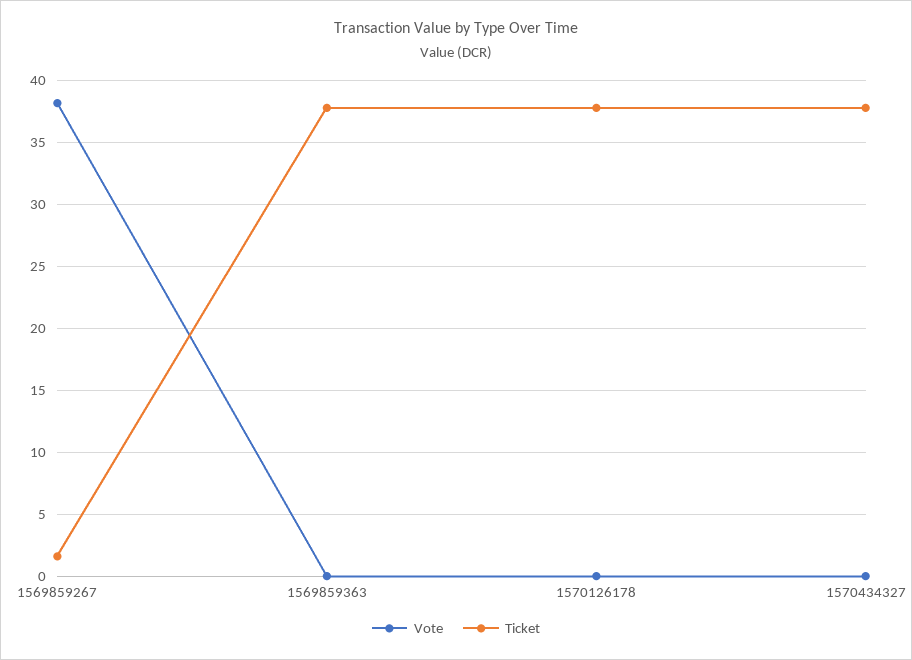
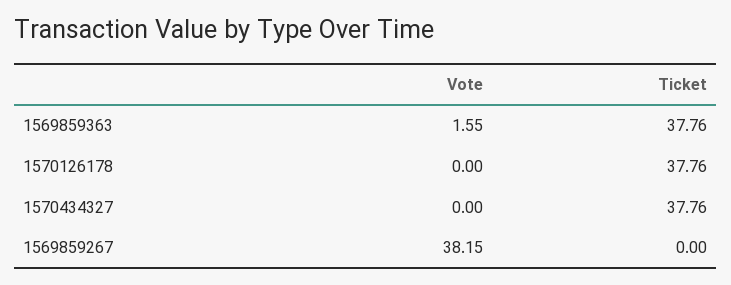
  {
    "Vote": {
      "1569859267": 38.15,
-     "1569859363": 0,
+     "1569859363": 1.55,
      "1570126178": 0,
      "1570434327": 0
    },
    "Ticket": {
-     "1569859267": 1.5,
+     "1569859267": 0,
      "1569859363": 37.76,
      "1570126178": 37.76,
      "1570434327": 37.76
    }
  }

